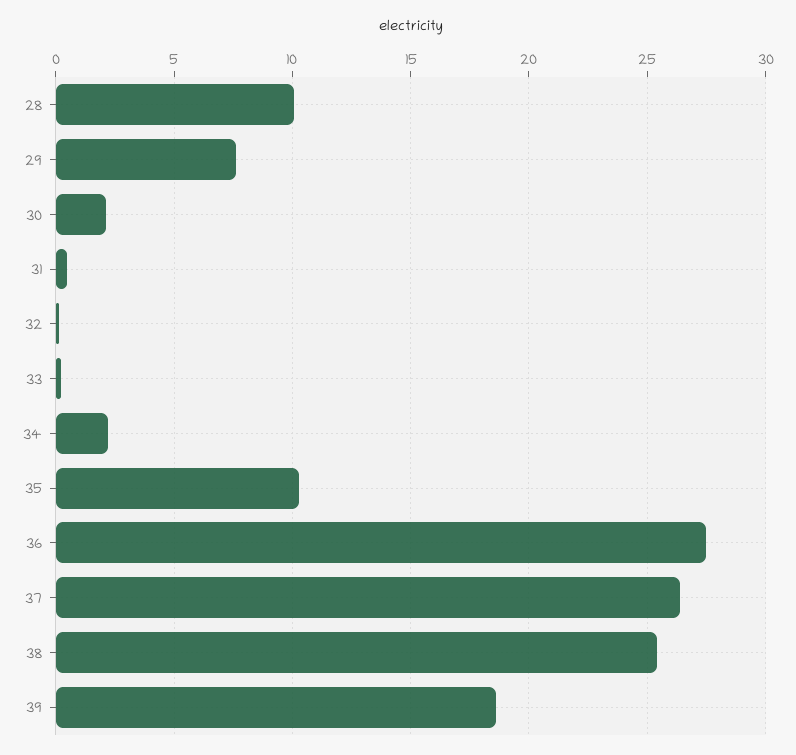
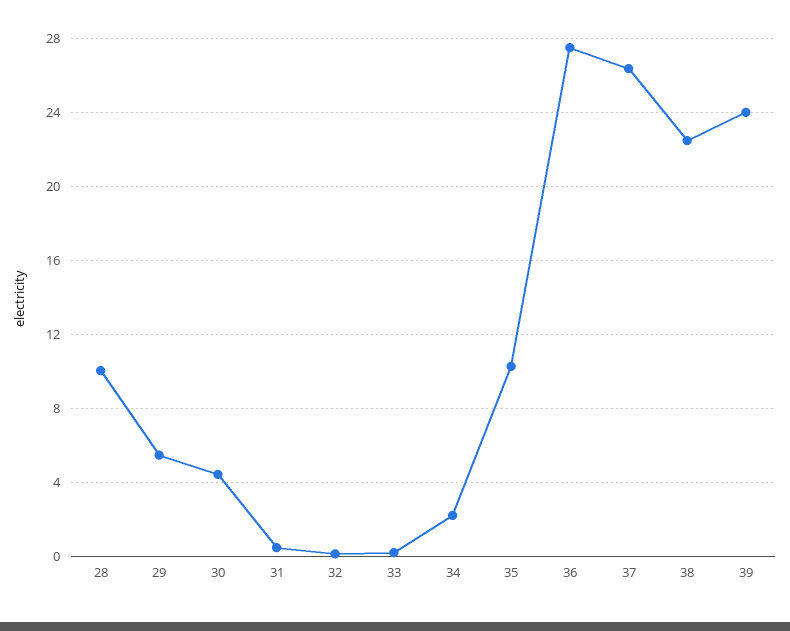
  {
    "28": 10,
-   "29": 7.5,
+   "29": 5.5,
-   "30": 2,
+   "30": 4.5,
    "31": 0.5,
    "32": 0,
    "33": 0,
    "34": 2,
    "35": 10.5,
    "36": 27.5,
    "37": 26.5,
-   "38": 25.5,
+   "38": 22.5,
-   "39": 18.5
+   "39": 24
  }

